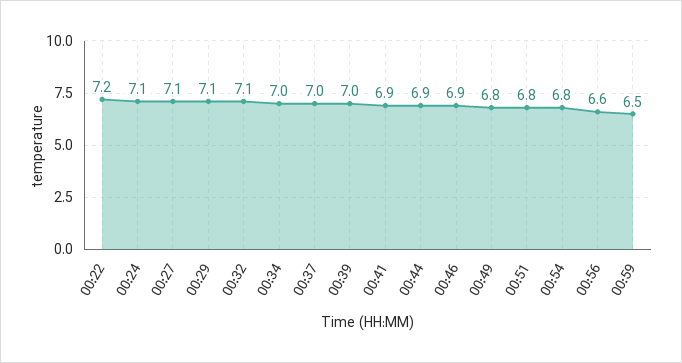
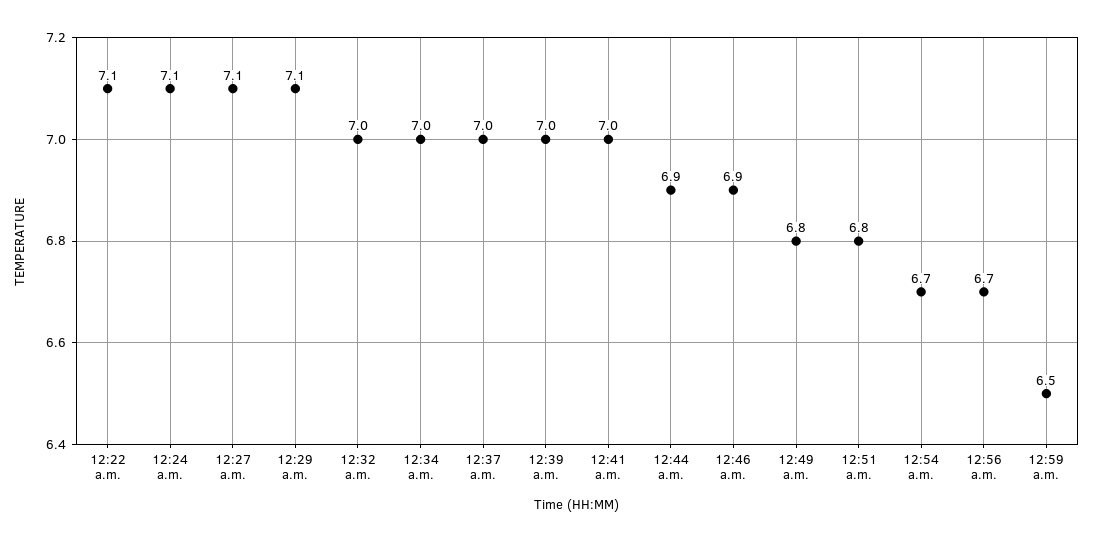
  {
-   "00:22": 7.2,
+   "00:22": 7.1,
    "00:24": 7.1,
    "00:27": 7.1,
    "00:29": 7.1,
-   "00:32": 7.1,
+   "00:32": 7,
    "00:34": 7,
    "00:37": 7,
    "00:39": 7,
-   "00:41": 6.9,
+   "00:41": 7,
    "00:44": 6.9,
    "00:46": 6.9,
    "00:49": 6.8,
    "00:51": 6.8,
-   "00:54": 6.8,
+   "00:54": 6.7,
-   "00:56": 6.6,
+   "00:56": 6.7,
    "00:59": 6.5
  }

